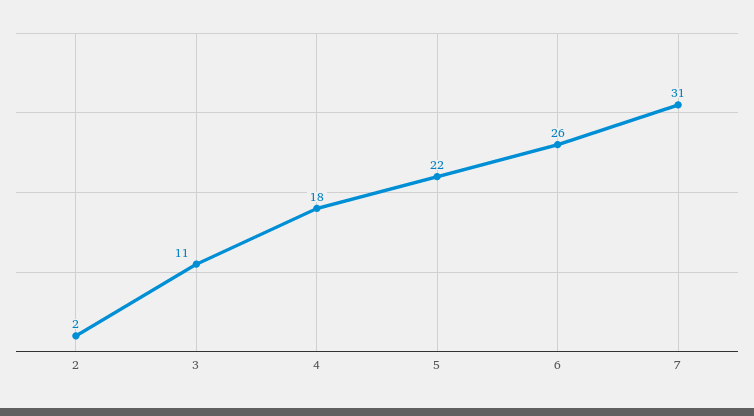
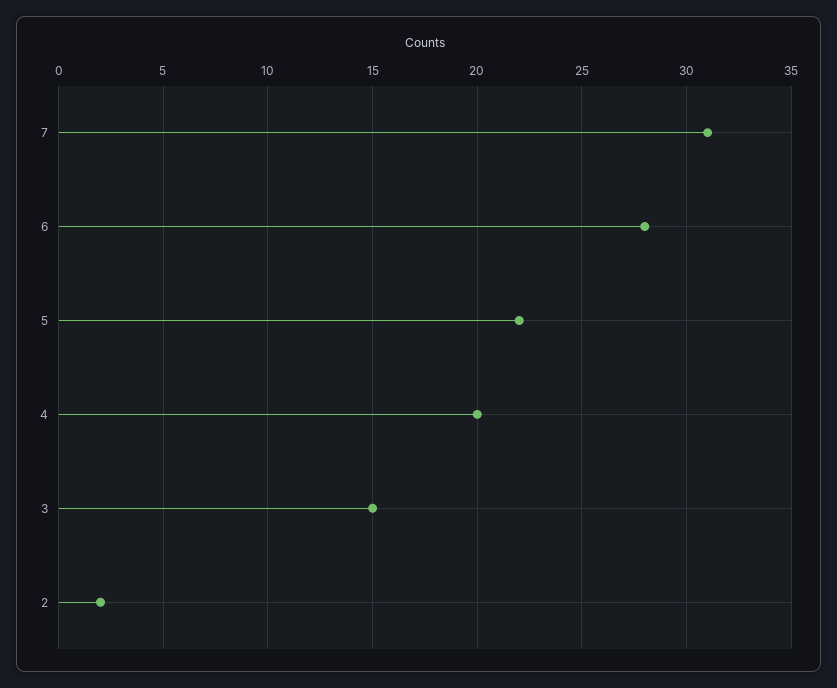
  {
    "2": 2,
-   "3": 11,
+   "3": 15,
-   "4": 18,
+   "4": 20,
    "5": 22,
-   "6": 26,
+   "6": 28,
    "7": 31
  }

